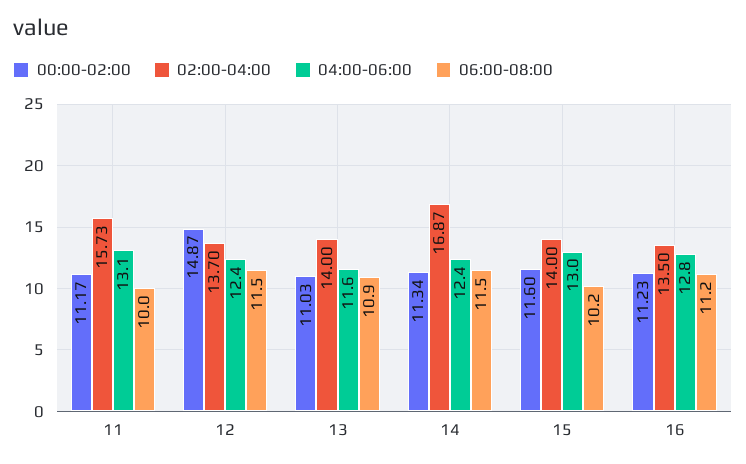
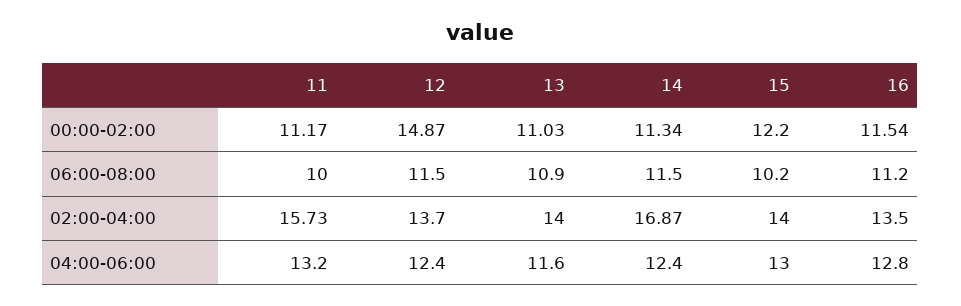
  {
    "00:00-02:00": {
      "11": 11.17,
      "12": 14.87,
      "13": 11.03,
      "14": 11.34,
-     "15": 11.6,
+     "15": 12.2,
-     "16": 11.23
+     "16": 11.54
    },
    "02:00-04:00": {
      "11": 15.73,
      "12": 13.7,
      "13": 14,
      "14": 16.87,
      "15": 14,
      "16": 13.5
    },
    "04:00-06:00": {
-     "11": 13.1,
+     "11": 13.2,
      "12": 12.4,
      "13": 11.6,
      "14": 12.4,
      "15": 13,
      "16": 12.8
    },
    "06:00-08:00": {
      "11": 10,
      "12": 11.5,
      "13": 10.9,
      "14": 11.5,
      "15": 10.2,
      "16": 11.2
    }
  }

